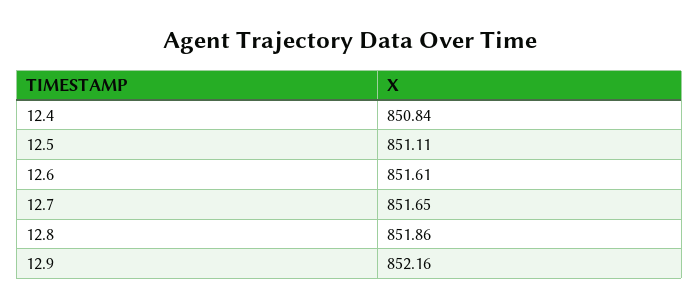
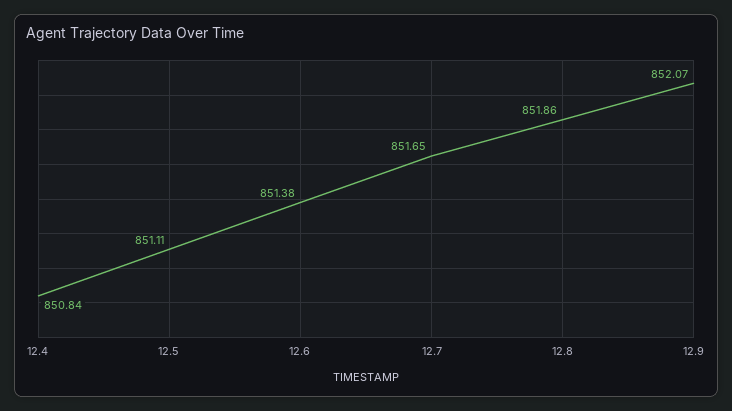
  {
    "12.4": 850.84,
    "12.5": 851.11,
-   "12.6": 851.61,
+   "12.6": 851.38,
    "12.7": 851.65,
    "12.8": 851.86,
-   "12.9": 852.16
+   "12.9": 852.07
  }

